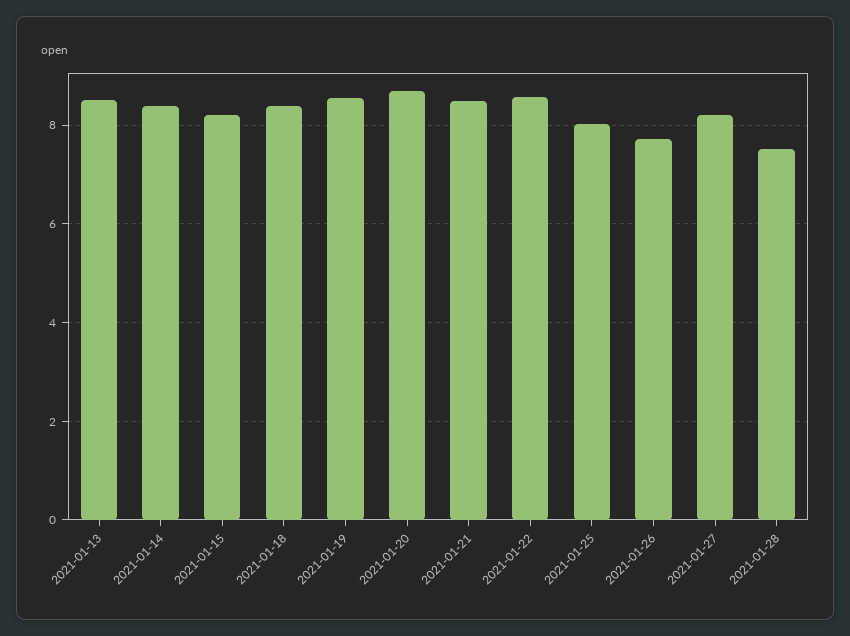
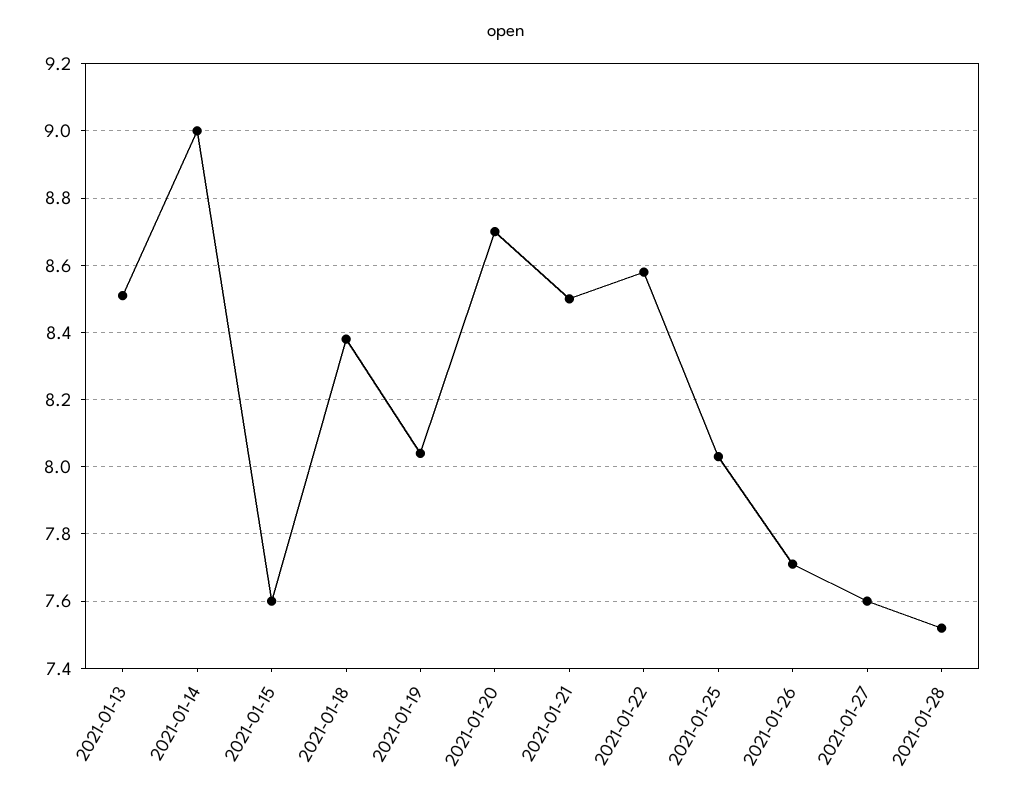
  {
    "2021-01-13": 8.5,
-   "2021-01-14": 8.4,
+   "2021-01-14": 9,
-   "2021-01-15": 8.2,
+   "2021-01-15": 7.6,
    "2021-01-18": 8.4,
-   "2021-01-19": 8.6,
+   "2021-01-19": 8.05,
    "2021-01-20": 8.7,
    "2021-01-21": 8.5,
    "2021-01-22": 8.6,
    "2021-01-25": 8.05,
    "2021-01-26": 7.7,
-   "2021-01-27": 8.2,
+   "2021-01-27": 7.6,
    "2021-01-28": 7.5
  }

